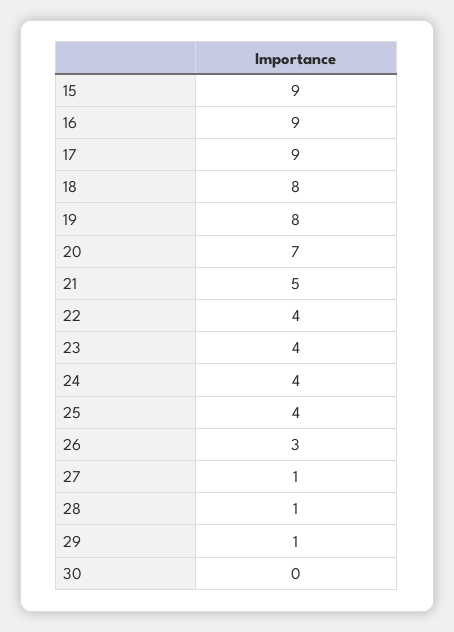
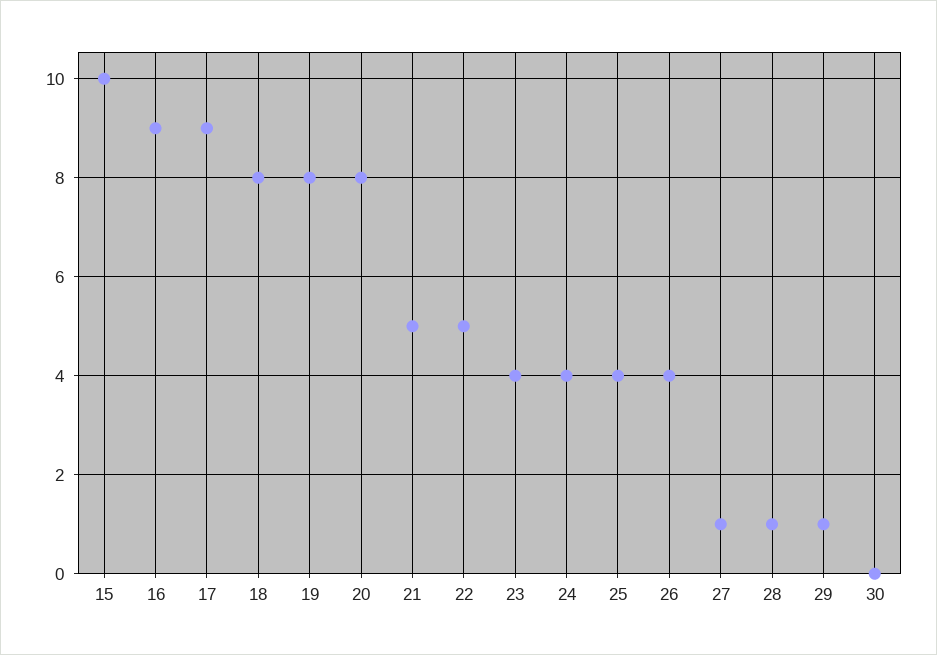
  {
-   "15": 9,
+   "15": 10,
    "16": 9,
    "17": 9,
    "18": 8,
    "19": 8,
-   "20": 7,
+   "20": 8,
    "21": 5,
-   "22": 4,
+   "22": 5,
    "23": 4,
    "24": 4,
    "25": 4,
-   "26": 3,
+   "26": 4,
    "27": 1,
    "28": 1,
    "29": 1,
    "30": 0
  }

